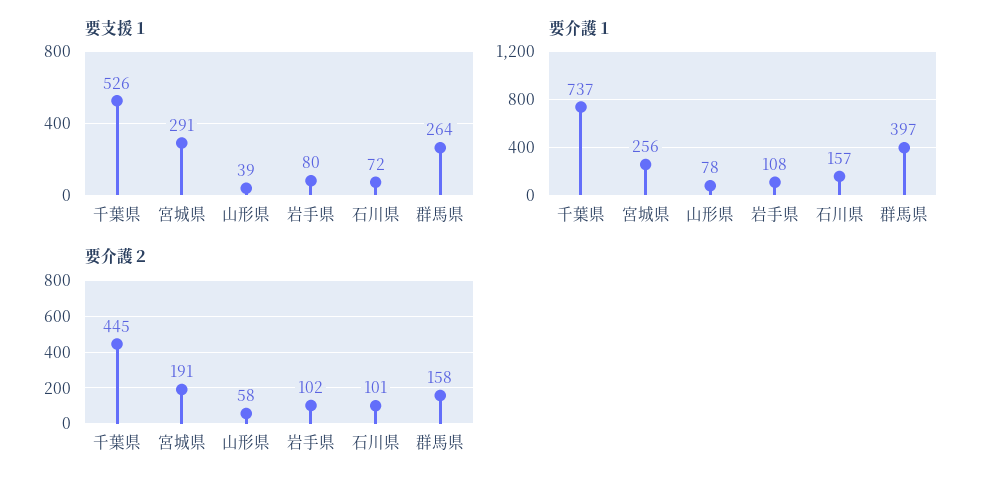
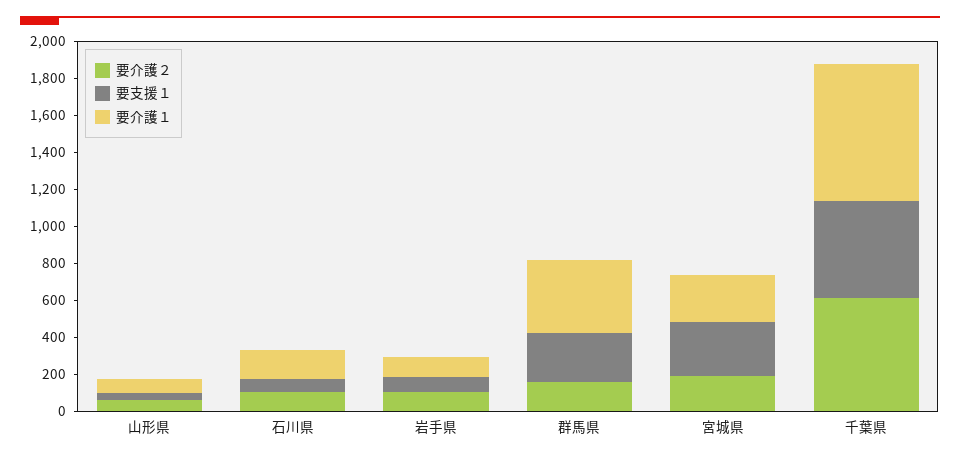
  {
    "要支援１": {
      "千葉県": 526,
      "宮城県": 291,
      "山形県": 39,
      "岩手県": 80,
      "石川県": 72,
      "群馬県": 264
    },
    "要介護１": {
      "千葉県": 737,
      "宮城県": 256,
      "山形県": 78,
      "岩手県": 108,
      "石川県": 157,
      "群馬県": 397
    },
    "要介護２": {
-     "千葉県": 445,
+     "千葉県": 600,
      "宮城県": 191,
      "山形県": 58,
      "岩手県": 102,
      "石川県": 101,
      "群馬県": 158
    }
  }

